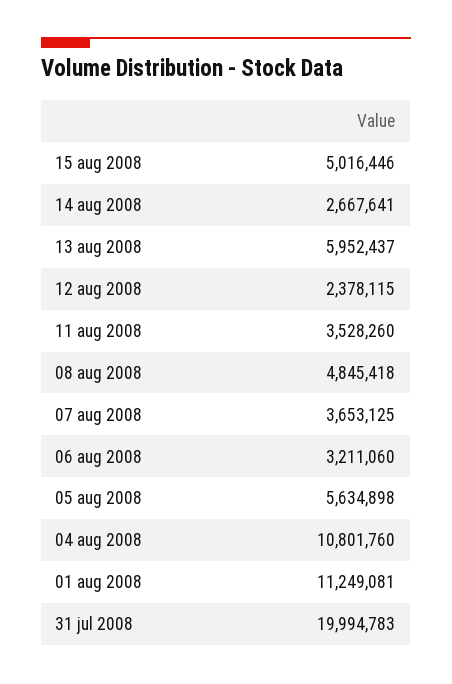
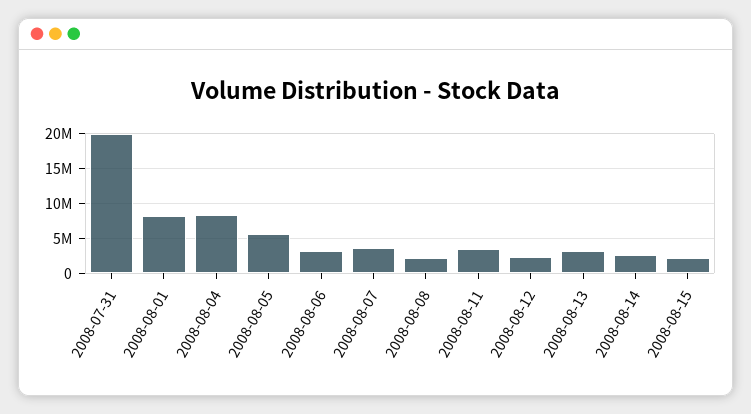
  {
-   "15 aug 2008": 5016446,
+   "15 aug 2008": 2000000,
    "14 aug 2008": 2667641,
-   "13 aug 2008": 5952437,
+   "13 aug 2008": 3000000,
    "12 aug 2008": 2378115,
    "11 aug 2008": 3528260,
-   "08 aug 2008": 4845418,
+   "08 aug 2008": 2000000,
    "07 aug 2008": 3653125,
    "06 aug 2008": 3211060,
    "05 aug 2008": 5634898,
-   "04 aug 2008": 10801760,
+   "04 aug 2008": 8000000,
-   "01 aug 2008": 11249081,
+   "01 aug 2008": 8000000,
    "31 jul 2008": 19994783
  }

